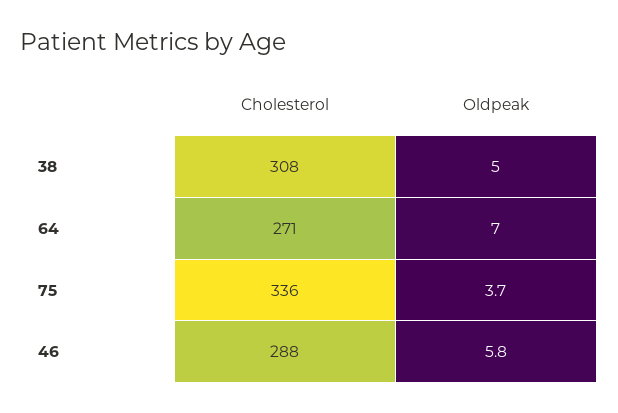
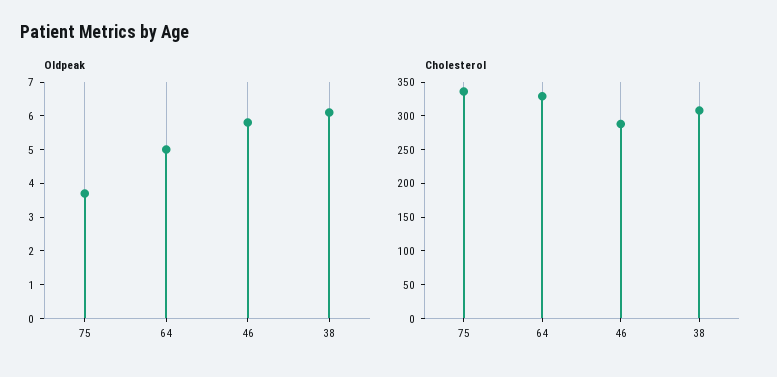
  {
    "Cholesterol": {
      "38": 308,
-     "64": 271,
+     "64": 325,
      "75": 336,
      "46": 288
    },
    "Oldpeak": {
-     "38": 5,
+     "38": 6,
-     "64": 7,
+     "64": 5,
      "75": 3.7,
      "46": 5.8
    }
  }

